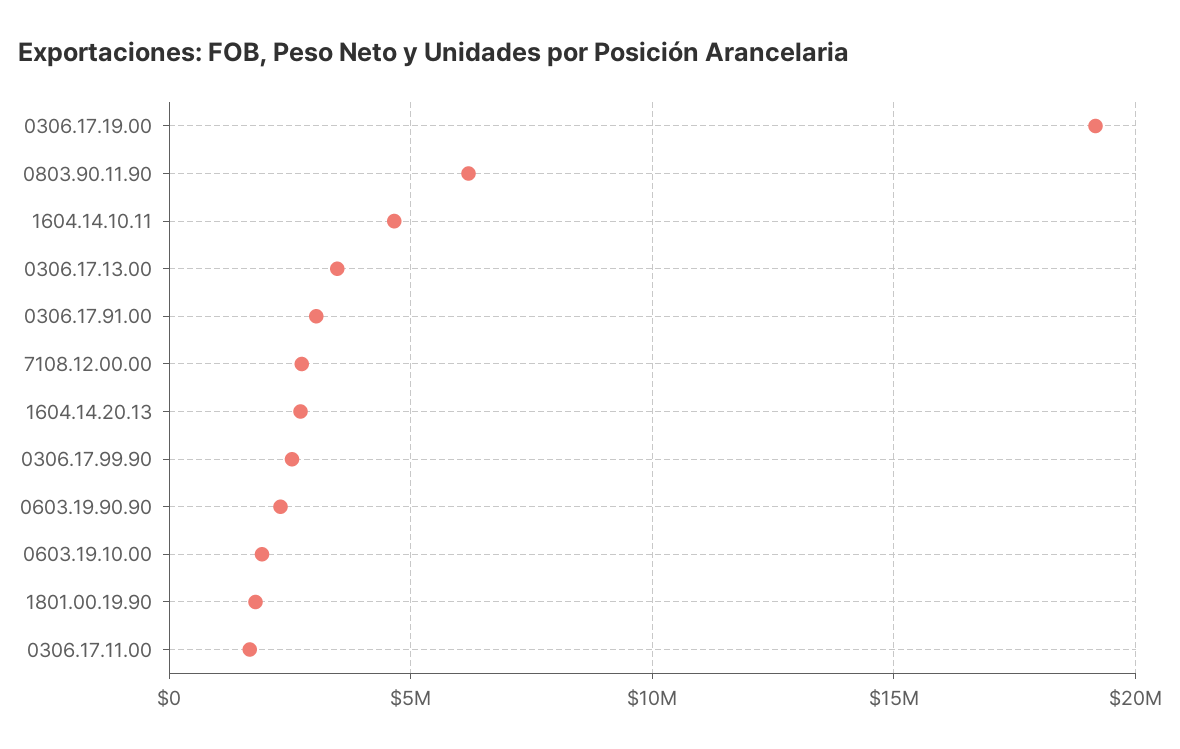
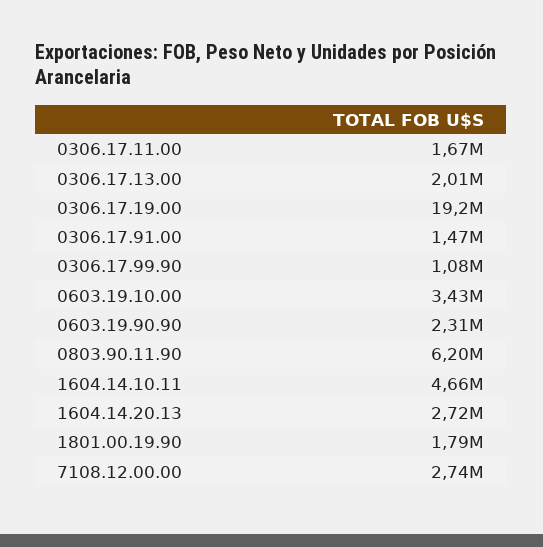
  {
    "0306.17.19.00": 19200000,
    "0803.90.11.90": 6200000,
    "1604.14.10.11": 4660000,
-   "0306.17.13.00": 3500000,
+   "0306.17.13.00": 2010000,
-   "0306.17.91.00": 3000000,
+   "0306.17.91.00": 1470000,
    "7108.12.00.00": 2740000,
    "1604.14.20.13": 2720000,
-   "0306.17.99.90": 2500000,
+   "0306.17.99.90": 1080000,
    "0603.19.90.90": 2310000,
-   "0603.19.10.00": 2000000,
+   "0603.19.10.00": 3430000,
    "1801.00.19.90": 1790000,
    "0306.17.11.00": 1670000
  }

